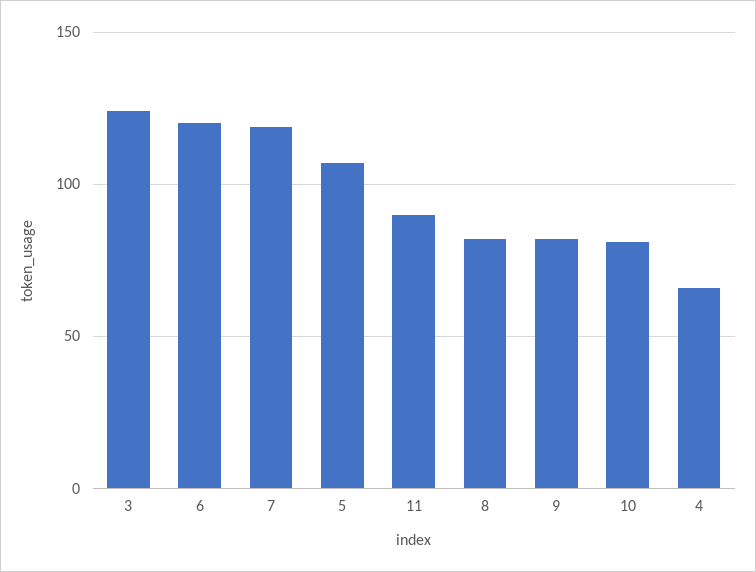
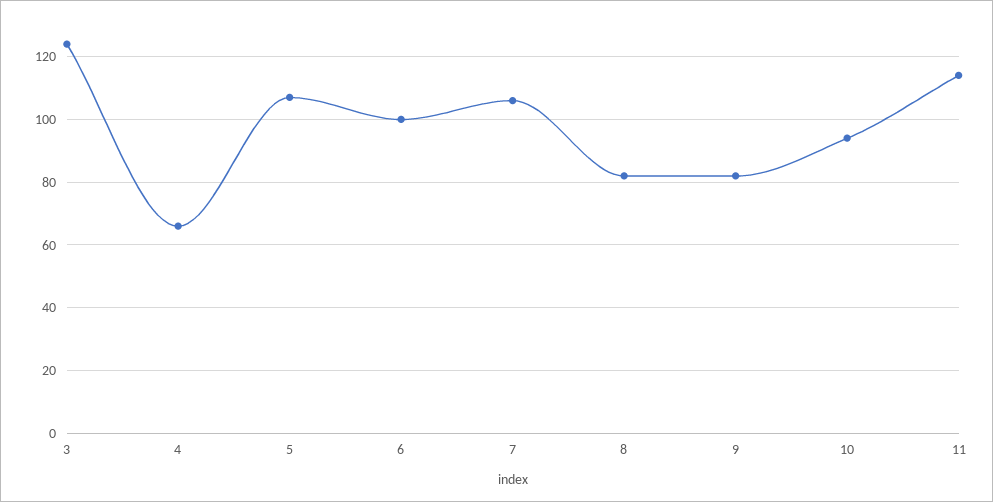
  {
    "3": 125,
-   "6": 120,
+   "6": 100,
-   "7": 120,
+   "7": 105,
    "5": 105,
-   "11": 90,
+   "11": 115,
    "8": 80,
    "9": 80,
-   "10": 80,
+   "10": 95,
    "4": 65
  }

